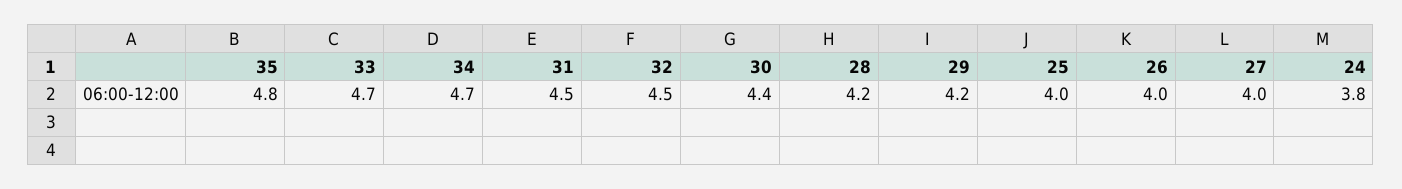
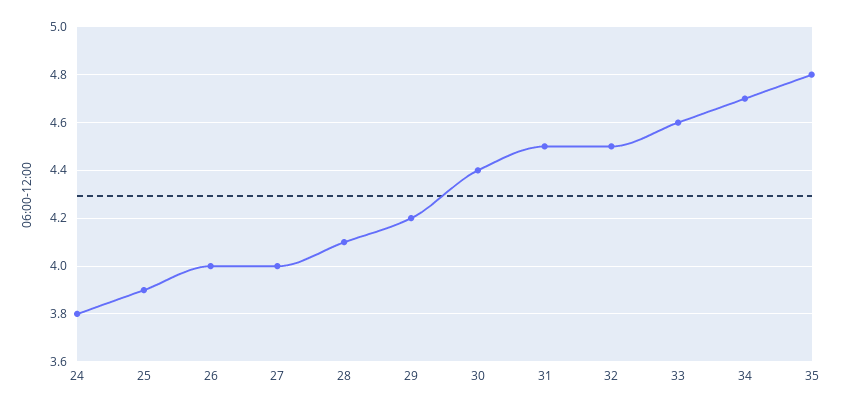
  {
    "35": 4.8,
-   "33": 4.7,
+   "33": 4.6,
    "34": 4.7,
    "31": 4.5,
    "32": 4.5,
    "30": 4.4,
-   "28": 4.2,
+   "28": 4.1,
    "29": 4.2,
-   "25": 4,
+   "25": 3.9,
    "26": 4,
    "27": 4,
    "24": 3.8
  }

